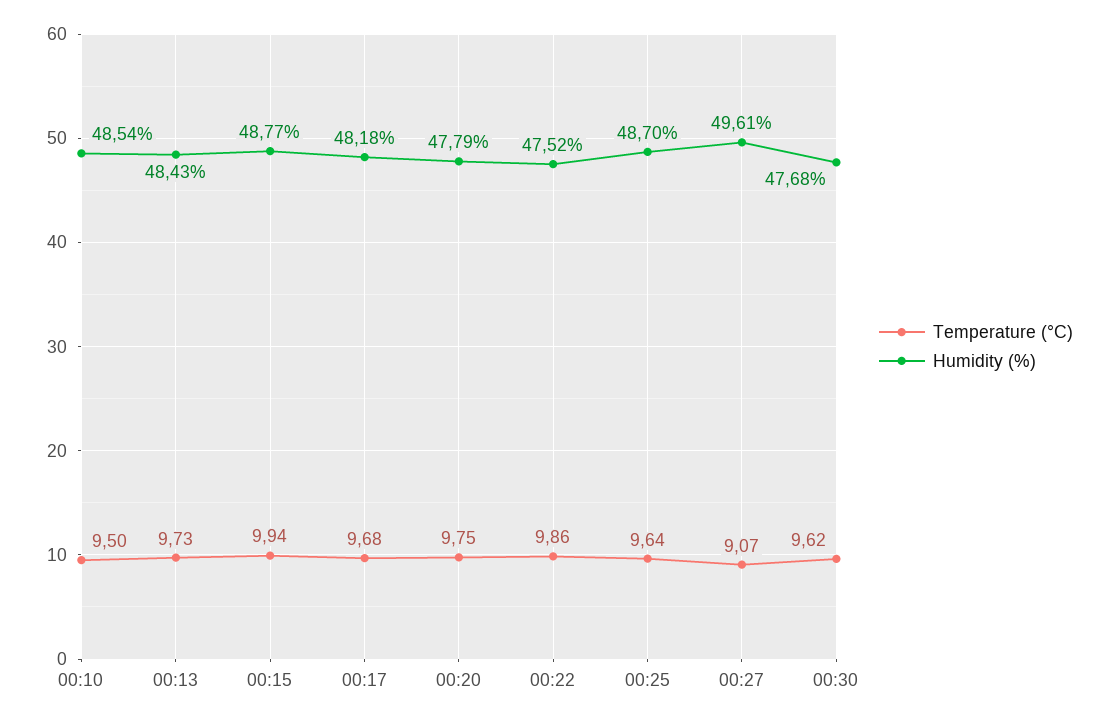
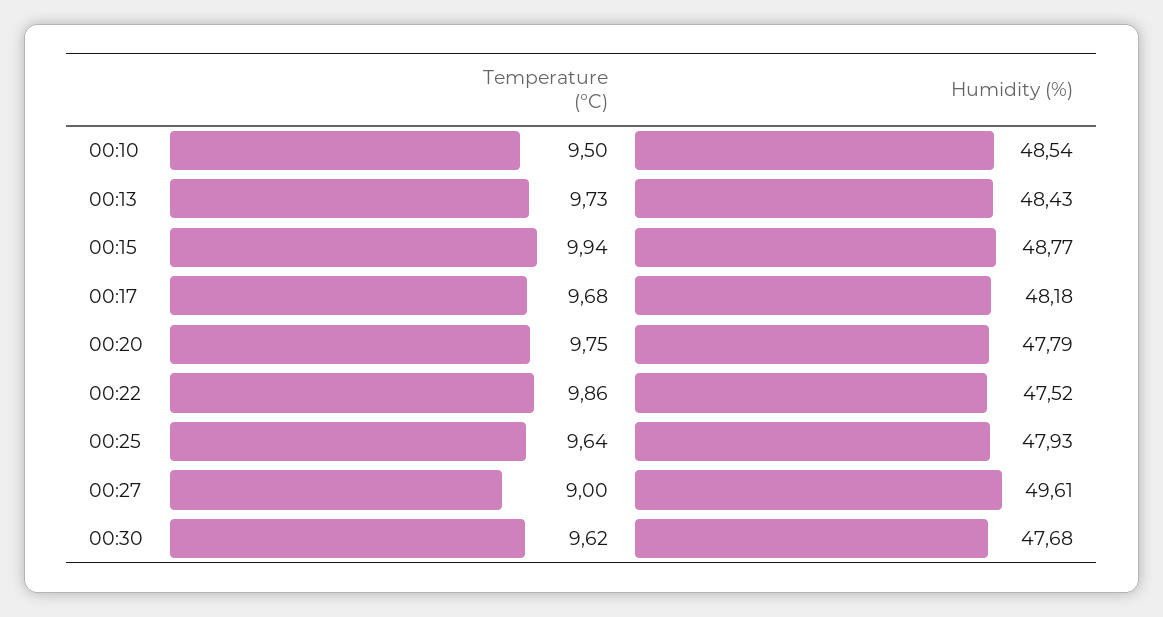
  {
    "Temperature (°C)": {
      "00:10": 9.5,
      "00:13": 9.73,
      "00:15": 9.94,
      "00:17": 9.68,
      "00:20": 9.75,
      "00:22": 9.86,
      "00:25": 9.64,
-     "00:27": 9.07,
+     "00:27": 9,
      "00:30": 9.62
    },
    "Humidity (%)": {
      "00:10": 48.54,
      "00:13": 48.43,
      "00:15": 48.77,
      "00:17": 48.18,
      "00:20": 47.79,
      "00:22": 47.52,
-     "00:25": 48.7,
+     "00:25": 47.93,
      "00:27": 49.61,
      "00:30": 47.68
    }
  }

